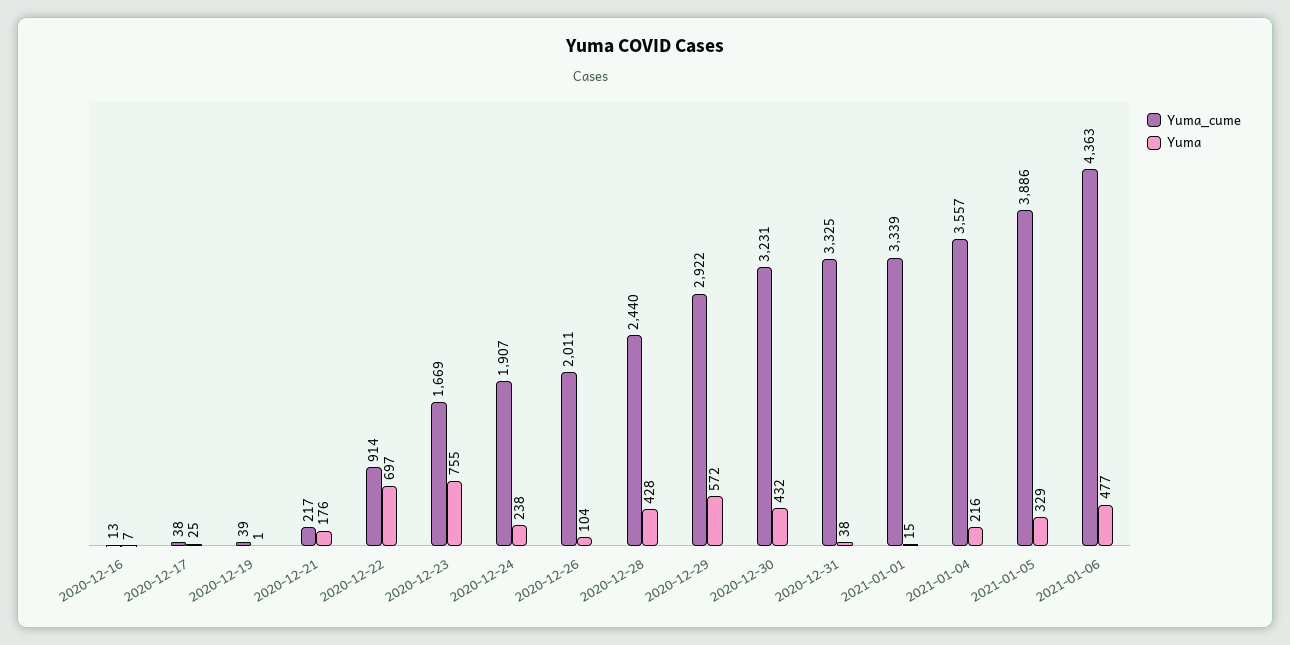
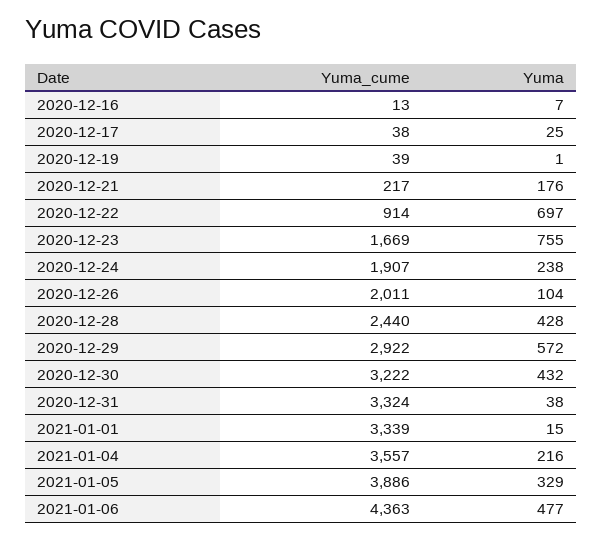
  {
    "Yuma_cume": {
      "2020-12-16": 13,
      "2020-12-17": 38,
      "2020-12-19": 39,
      "2020-12-21": 217,
      "2020-12-22": 914,
      "2020-12-23": 1669,
      "2020-12-24": 1907,
      "2020-12-26": 2011,
      "2020-12-28": 2440,
      "2020-12-29": 2922,
-     "2020-12-30": 3231,
+     "2020-12-30": 3222,
-     "2020-12-31": 3325,
+     "2020-12-31": 3324,
      "2021-01-01": 3339,
      "2021-01-04": 3557,
      "2021-01-05": 3886,
      "2021-01-06": 4363
    },
    "Yuma": {
      "2020-12-16": 7,
      "2020-12-17": 25,
      "2020-12-19": 1,
      "2020-12-21": 176,
      "2020-12-22": 697,
      "2020-12-23": 755,
      "2020-12-24": 238,
      "2020-12-26": 104,
      "2020-12-28": 428,
      "2020-12-29": 572,
      "2020-12-30": 432,
      "2020-12-31": 38,
      "2021-01-01": 15,
      "2021-01-04": 216,
      "2021-01-05": 329,
      "2021-01-06": 477
    }
  }

